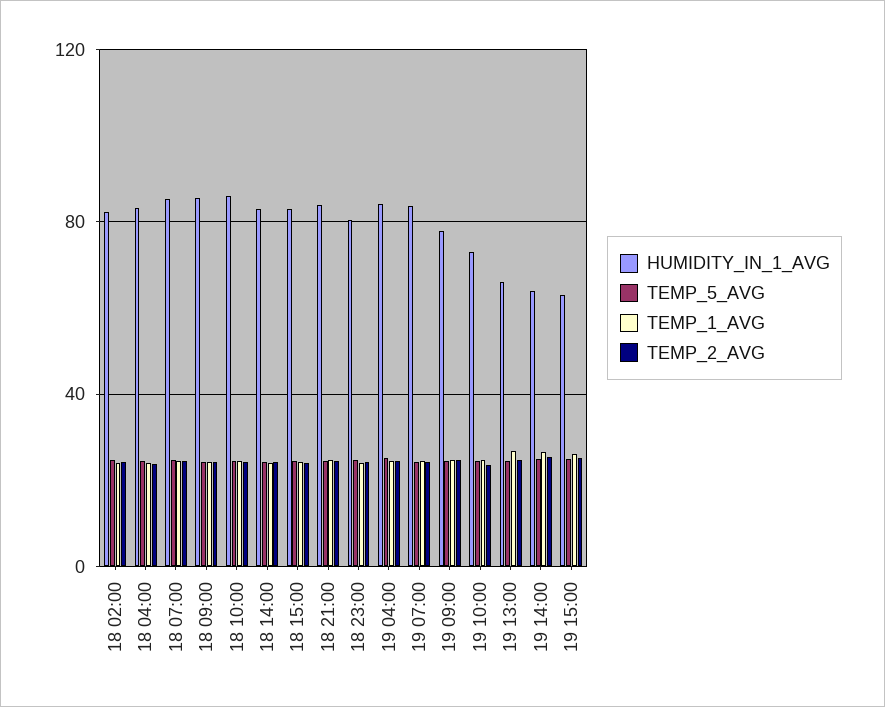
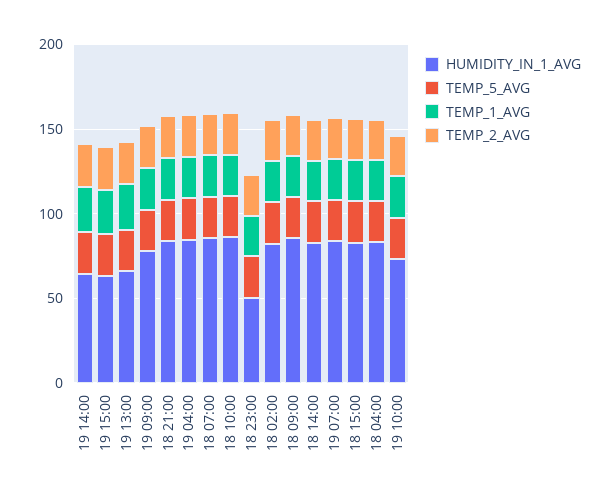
  {
    "HUMIDITY_IN_1_AVG": {
      "18 02:00": 80,
      "18 04:00": 85,
      "18 07:00": 85,
      "18 09:00": 85,
      "18 10:00": 85,
      "18 14:00": 85,
      "18 15:00": 85,
      "18 21:00": 85,
-     "18 23:00": 80,
+     "18 23:00": 50,
      "19 04:00": 85,
      "19 07:00": 85,
      "19 09:00": 80,
      "19 10:00": 75,
      "19 13:00": 65,
      "19 14:00": 65,
      "19 15:00": 65
    },
    "TEMP_5_AVG": {
      "18 02:00": 25,
      "18 04:00": 25,
      "18 07:00": 25,
      "18 09:00": 25,
      "18 10:00": 25,
      "18 14:00": 25,
      "18 15:00": 25,
      "18 21:00": 25,
      "18 23:00": 25,
      "19 04:00": 25,
      "19 07:00": 25,
      "19 09:00": 25,
      "19 10:00": 25,
      "19 13:00": 25,
      "19 14:00": 25,
      "19 15:00": 25
    },
    "TEMP_1_AVG": {
      "18 02:00": 25,
      "18 04:00": 25,
      "18 07:00": 25,
      "18 09:00": 25,
      "18 10:00": 25,
      "18 14:00": 25,
      "18 15:00": 25,
      "18 21:00": 25,
      "18 23:00": 25,
      "19 04:00": 25,
      "19 07:00": 25,
      "19 09:00": 25,
      "19 10:00": 25,
      "19 13:00": 25,
      "19 14:00": 25,
      "19 15:00": 25
    },
    "TEMP_2_AVG": {
      "18 02:00": 25,
      "18 04:00": 25,
      "18 07:00": 25,
      "18 09:00": 25,
      "18 10:00": 25,
      "18 14:00": 25,
      "18 15:00": 25,
      "18 21:00": 25,
      "18 23:00": 25,
      "19 04:00": 25,
      "19 07:00": 25,
      "19 09:00": 25,
      "19 10:00": 25,
      "19 13:00": 25,
      "19 14:00": 25,
      "19 15:00": 25
    }
  }

